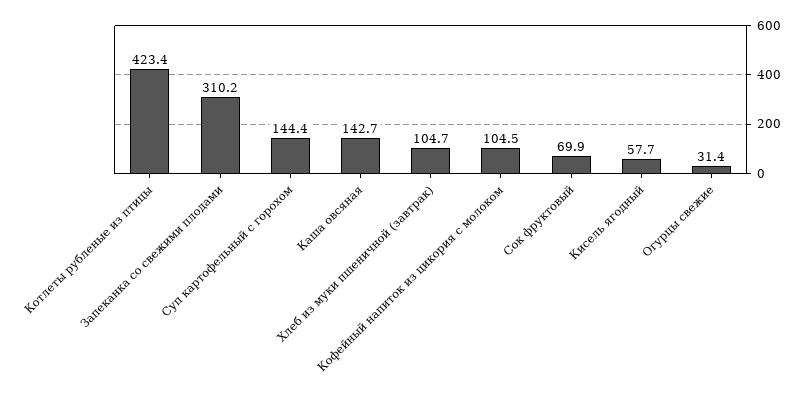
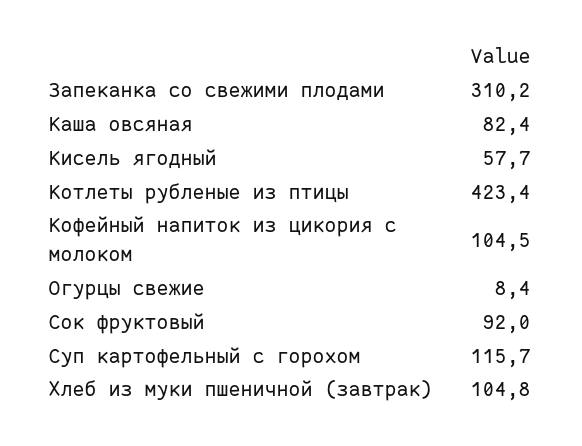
  {
    "Котлеты рубленые из птицы": 423.4,
    "Запеканка со свежими плодами": 310.2,
-   "Суп картофельный с горохом": 144.4,
+   "Суп картофельный с горохом": 115.7,
-   "Каша овсяная": 142.7,
+   "Каша овсяная": 82.4,
-   "Хлеб из муки пшеничной (завтрак)": 104.7,
+   "Хлеб из муки пшеничной (завтрак)": 104.8,
    "Кофейный напиток из цикория с молоком": 104.5,
-   "Сок фруктовый": 69.9,
+   "Сок фруктовый": 92,
    "Кисель ягодный": 57.7,
-   "Огурцы свежие": 31.4
+   "Огурцы свежие": 8.4
  }

